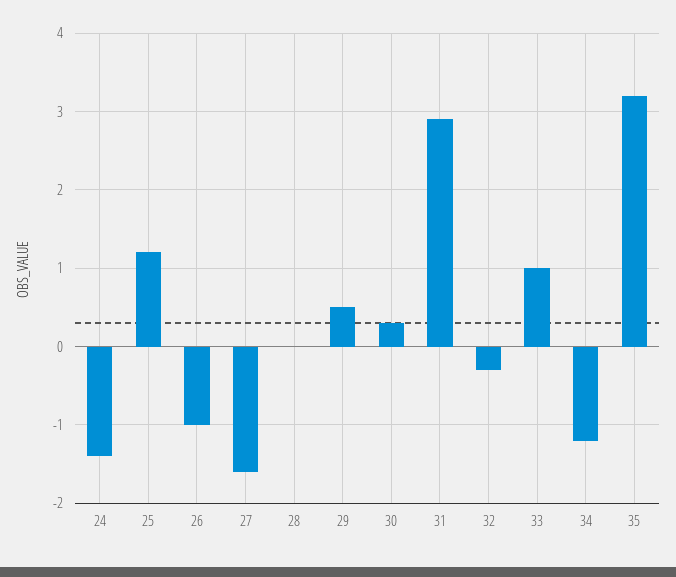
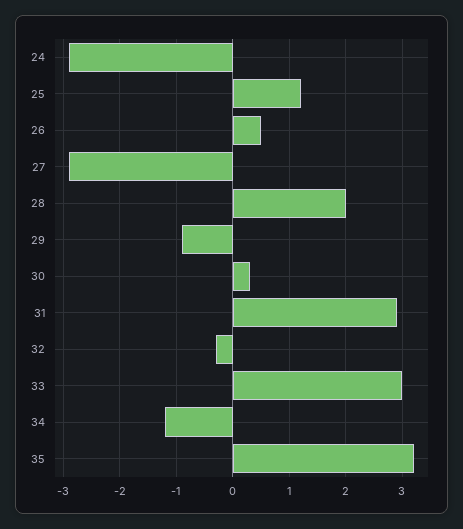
  {
-   "24": -1.4,
+   "24": -3,
    "25": 1.2,
-   "26": -1,
+   "26": 0.5,
-   "27": -1.6,
+   "27": -3,
-   "28": 0,
+   "28": 2,
-   "29": 0.5,
+   "29": -1,
    "30": 0.3,
    "31": 2.9,
    "32": -0.3,
-   "33": 1,
+   "33": 3,
    "34": -1.2,
    "35": 3.2
  }

